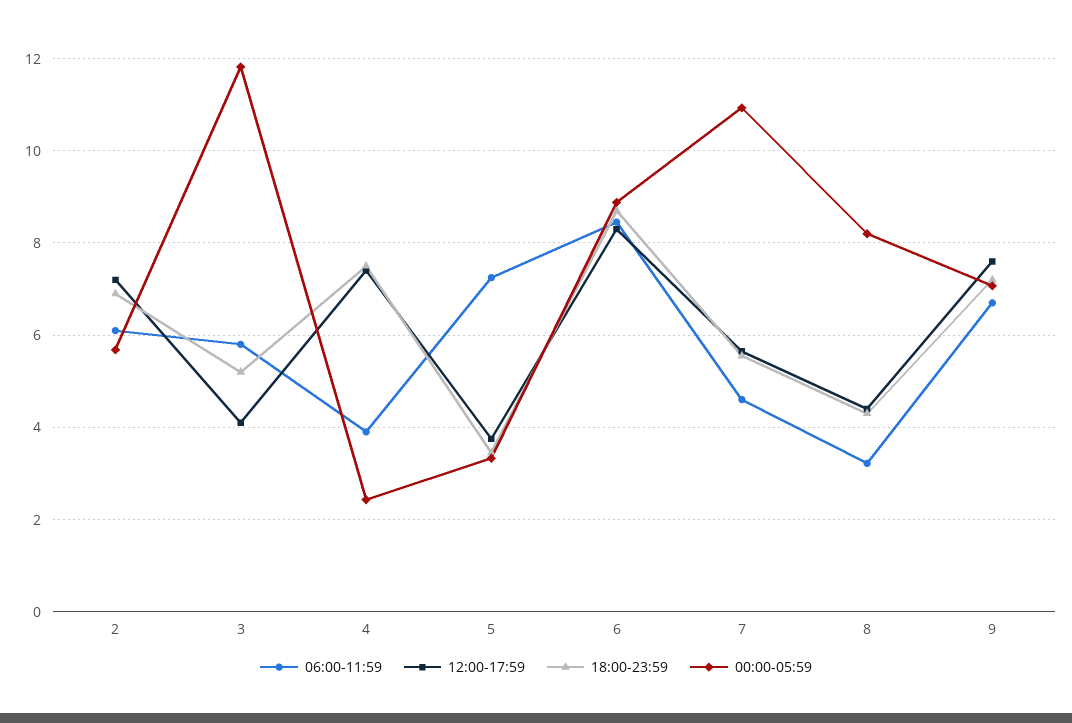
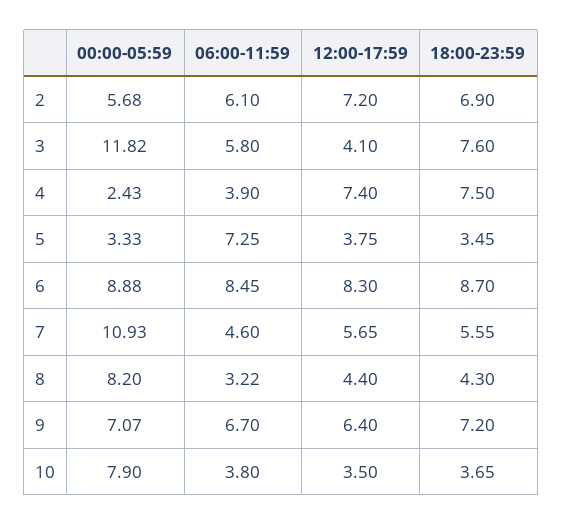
  {
    "06:00-11:59": {
      "2": 6.1,
      "3": 5.8,
      "4": 3.9,
      "5": 7.25,
      "6": 8.45,
      "7": 4.6,
      "8": 3.22,
-     "9": 6.7
+     "9": 6.7,
+     "10": 3.8
    },
    "12:00-17:59": {
      "2": 7.2,
      "3": 4.1,
      "4": 7.4,
      "5": 3.75,
      "6": 8.3,
      "7": 5.65,
      "8": 4.4,
-     "9": 7.6
+     "9": 6.4,
+     "10": 3.5
    },
    "18:00-23:59": {
      "2": 6.9,
-     "3": 5.2,
+     "3": 7.6,
      "4": 7.5,
      "5": 3.45,
      "6": 8.7,
      "7": 5.55,
      "8": 4.3,
-     "9": 7.2
+     "9": 7.2,
+     "10": 3.65
    },
    "00:00-05:59": {
      "2": 5.68,
      "3": 11.82,
      "4": 2.43,
      "5": 3.33,
      "6": 8.88,
      "7": 10.93,
      "8": 8.2,
-     "9": 7.07
+     "9": 7.07,
+     "10": 7.9
    }
  }

